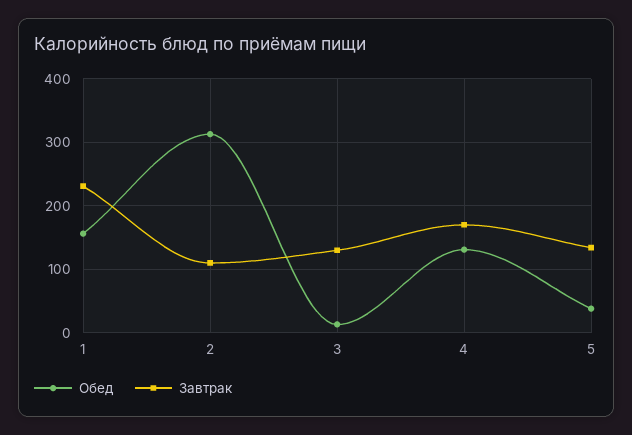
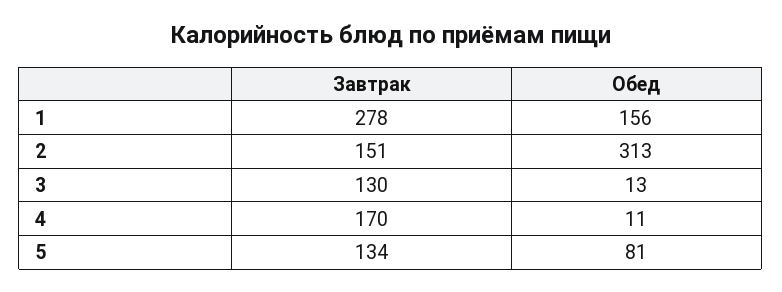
  {
    "Обед": {
      "1": 156,
      "2": 313,
      "3": 13,
-     "4": 130,
+     "4": 11,
-     "5": 40
+     "5": 81
    },
    "Завтрак": {
-     "1": 230,
+     "1": 278,
-     "2": 110,
+     "2": 151,
      "3": 130,
      "4": 170,
      "5": 134
    }
  }

